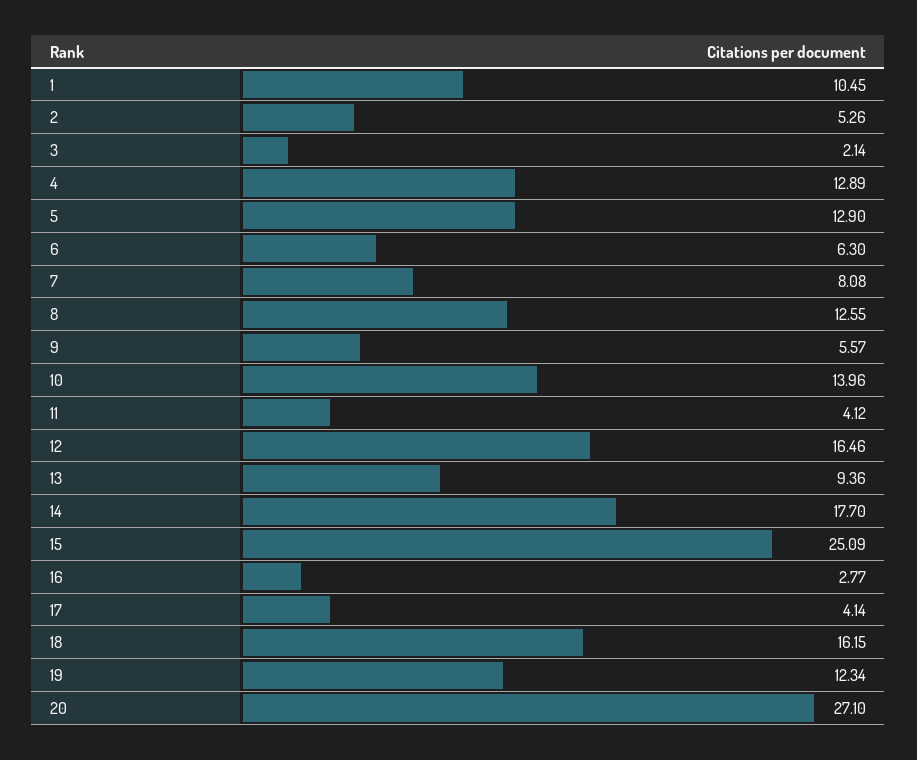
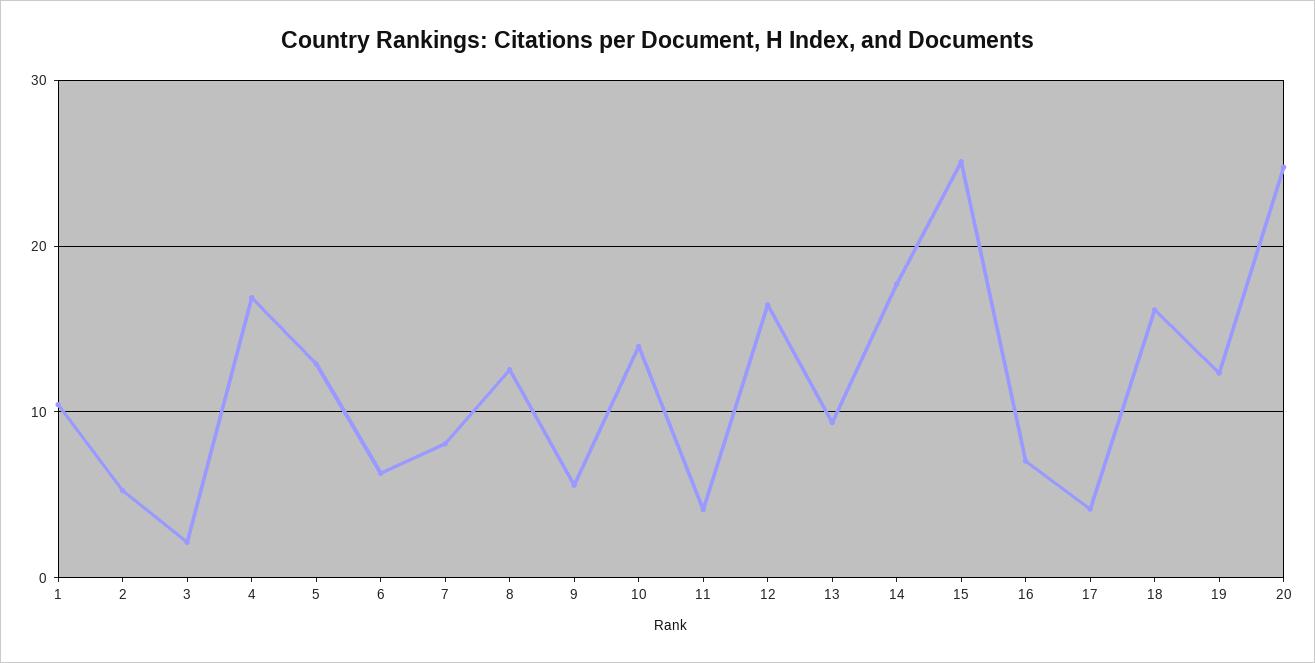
  {
    "1": 10.45,
    "2": 5.26,
    "3": 2.14,
-   "4": 12.89,
+   "4": 17,
    "5": 12.9,
    "6": 6.3,
    "7": 8.08,
    "8": 12.55,
    "9": 5.57,
    "10": 13.96,
    "11": 4.12,
    "12": 16.46,
    "13": 9.36,
    "14": 17.7,
    "15": 25.09,
-   "16": 2.77,
+   "16": 7,
    "17": 4.14,
    "18": 16.15,
    "19": 12.34,
-   "20": 27.1
+   "20": 25
  }

